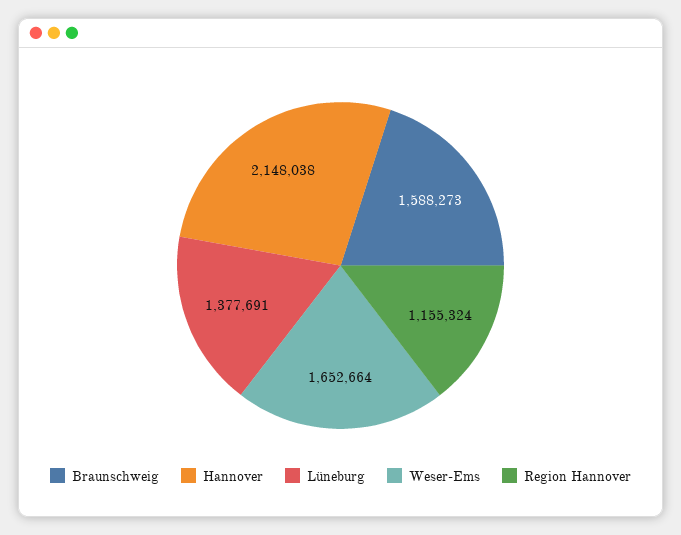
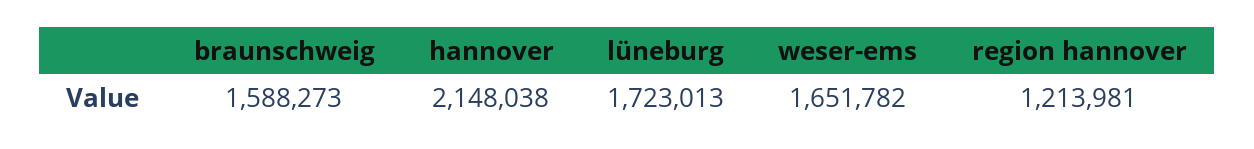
  {
    "Braunschweig": 1588273,
    "Hannover": 2148038,
-   "Lüneburg": 1377691,
+   "Lüneburg": 1723013,
-   "Weser-Ems": 1652664,
+   "Weser-Ems": 1651782,
-   "Region Hannover": 1155324
+   "Region Hannover": 1213981
  }

